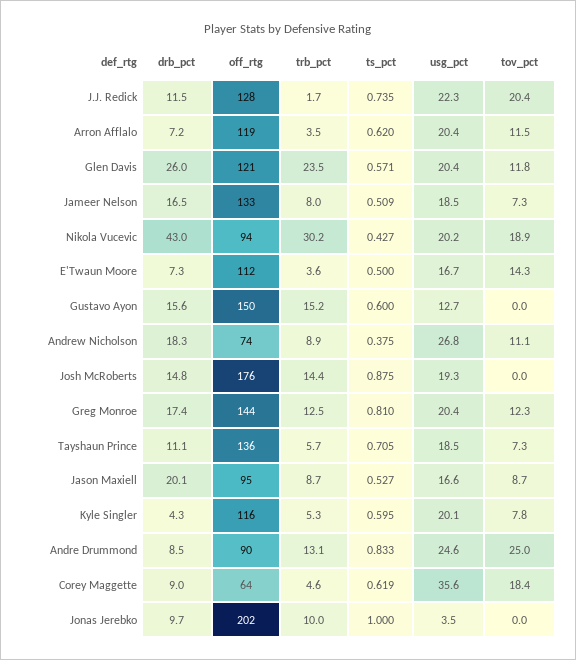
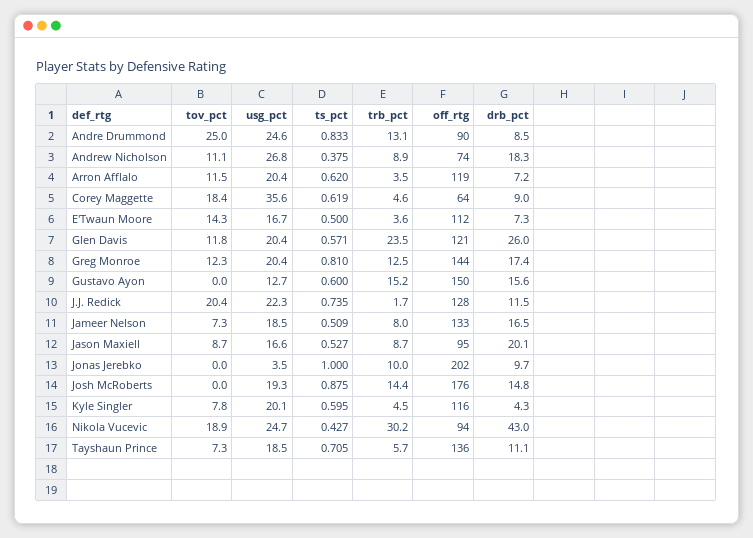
  {
    "drb_pct": {
      "J.J. Redick": 11.5,
      "Arron Afflalo": 7.2,
      "Glen Davis": 26,
      "Jameer Nelson": 16.5,
      "Nikola Vucevic": 43,
      "E'Twaun Moore": 7.3,
      "Gustavo Ayon": 15.6,
      "Andrew Nicholson": 18.3,
      "Josh McRoberts": 14.8,
      "Greg Monroe": 17.4,
      "Tayshaun Prince": 11.1,
      "Jason Maxiell": 20.1,
      "Kyle Singler": 4.3,
      "Andre Drummond": 8.5,
      "Corey Maggette": 9,
      "Jonas Jerebko": 9.7
    },
    "off_rtg": {
      "J.J. Redick": 128,
      "Arron Afflalo": 119,
      "Glen Davis": 121,
      "Jameer Nelson": 133,
      "Nikola Vucevic": 94,
      "E'Twaun Moore": 112,
      "Gustavo Ayon": 150,
      "Andrew Nicholson": 74,
      "Josh McRoberts": 176,
      "Greg Monroe": 144,
      "Tayshaun Prince": 136,
      "Jason Maxiell": 95,
      "Kyle Singler": 116,
      "Andre Drummond": 90,
      "Corey Maggette": 64,
      "Jonas Jerebko": 202
    },
    "trb_pct": {
      "J.J. Redick": 1.7,
      "Arron Afflalo": 3.5,
      "Glen Davis": 23.5,
      "Jameer Nelson": 8,
      "Nikola Vucevic": 30.2,
      "E'Twaun Moore": 3.6,
      "Gustavo Ayon": 15.2,
      "Andrew Nicholson": 8.9,
      "Josh McRoberts": 14.4,
      "Greg Monroe": 12.5,
      "Tayshaun Prince": 5.7,
      "Jason Maxiell": 8.7,
-     "Kyle Singler": 5.3,
+     "Kyle Singler": 4.5,
      "Andre Drummond": 13.1,
      "Corey Maggette": 4.6,
      "Jonas Jerebko": 10
    },
    "ts_pct": {
      "J.J. Redick": 0.735,
      "Arron Afflalo": 0.62,
      "Glen Davis": 0.571,
      "Jameer Nelson": 0.509,
      "Nikola Vucevic": 0.427,
      "E'Twaun Moore": 0.5,
      "Gustavo Ayon": 0.6,
      "Andrew Nicholson": 0.375,
      "Josh McRoberts": 0.875,
      "Greg Monroe": 0.81,
      "Tayshaun Prince": 0.705,
      "Jason Maxiell": 0.527,
      "Kyle Singler": 0.595,
      "Andre Drummond": 0.833,
      "Corey Maggette": 0.619,
      "Jonas Jerebko": 1
    },
    "usg_pct": {
      "J.J. Redick": 22.3,
      "Arron Afflalo": 20.4,
      "Glen Davis": 20.4,
      "Jameer Nelson": 18.5,
-     "Nikola Vucevic": 20.2,
+     "Nikola Vucevic": 24.7,
      "E'Twaun Moore": 16.7,
      "Gustavo Ayon": 12.7,
      "Andrew Nicholson": 26.8,
      "Josh McRoberts": 19.3,
      "Greg Monroe": 20.4,
      "Tayshaun Prince": 18.5,
      "Jason Maxiell": 16.6,
      "Kyle Singler": 20.1,
      "Andre Drummond": 24.6,
      "Corey Maggette": 35.6,
      "Jonas Jerebko": 3.5
    },
    "tov_pct": {
      "J.J. Redick": 20.4,
      "Arron Afflalo": 11.5,
      "Glen Davis": 11.8,
      "Jameer Nelson": 7.3,
      "Nikola Vucevic": 18.9,
      "E'Twaun Moore": 14.3,
      "Gustavo Ayon": 0,
      "Andrew Nicholson": 11.1,
      "Josh McRoberts": 0,
      "Greg Monroe": 12.3,
      "Tayshaun Prince": 7.3,
      "Jason Maxiell": 8.7,
      "Kyle Singler": 7.8,
      "Andre Drummond": 25,
      "Corey Maggette": 18.4,
      "Jonas Jerebko": 0
    }
  }

